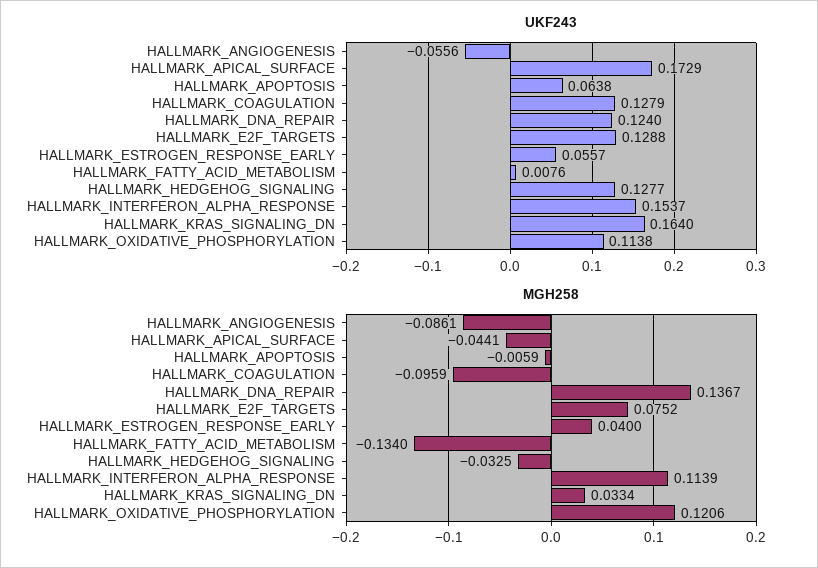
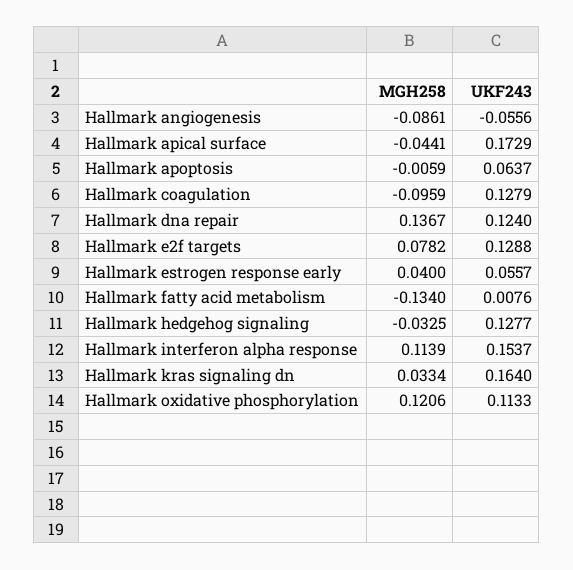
  {
    "UKF243": {
      "HALLMARK_ANGIOGENESIS": -0.0556,
      "HALLMARK_APICAL_SURFACE": 0.1729,
-     "HALLMARK_APOPTOSIS": 0.0638,
+     "HALLMARK_APOPTOSIS": 0.0637,
      "HALLMARK_COAGULATION": 0.1279,
      "HALLMARK_DNA_REPAIR": 0.124,
      "HALLMARK_E2F_TARGETS": 0.1288,
      "HALLMARK_ESTROGEN_RESPONSE_EARLY": 0.0557,
      "HALLMARK_FATTY_ACID_METABOLISM": 0.0076,
      "HALLMARK_HEDGEHOG_SIGNALING": 0.1277,
      "HALLMARK_INTERFERON_ALPHA_RESPONSE": 0.1537,
      "HALLMARK_KRAS_SIGNALING_DN": 0.164,
-     "HALLMARK_OXIDATIVE_PHOSPHORYLATION": 0.1138
+     "HALLMARK_OXIDATIVE_PHOSPHORYLATION": 0.1133
    },
    "MGH258": {
      "HALLMARK_ANGIOGENESIS": -0.0861,
      "HALLMARK_APICAL_SURFACE": -0.0441,
      "HALLMARK_APOPTOSIS": -0.0059,
      "HALLMARK_COAGULATION": -0.0959,
      "HALLMARK_DNA_REPAIR": 0.1367,
-     "HALLMARK_E2F_TARGETS": 0.0752,
+     "HALLMARK_E2F_TARGETS": 0.0782,
      "HALLMARK_ESTROGEN_RESPONSE_EARLY": 0.04,
      "HALLMARK_FATTY_ACID_METABOLISM": -0.134,
      "HALLMARK_HEDGEHOG_SIGNALING": -0.0325,
      "HALLMARK_INTERFERON_ALPHA_RESPONSE": 0.1139,
      "HALLMARK_KRAS_SIGNALING_DN": 0.0334,
      "HALLMARK_OXIDATIVE_PHOSPHORYLATION": 0.1206
    }
  }

